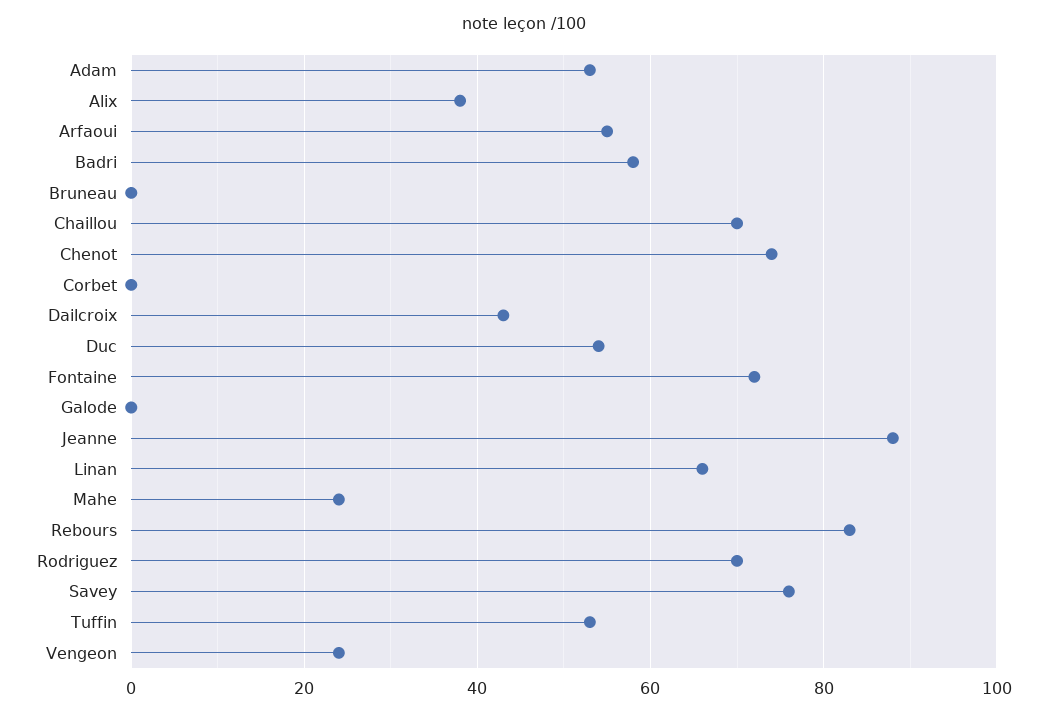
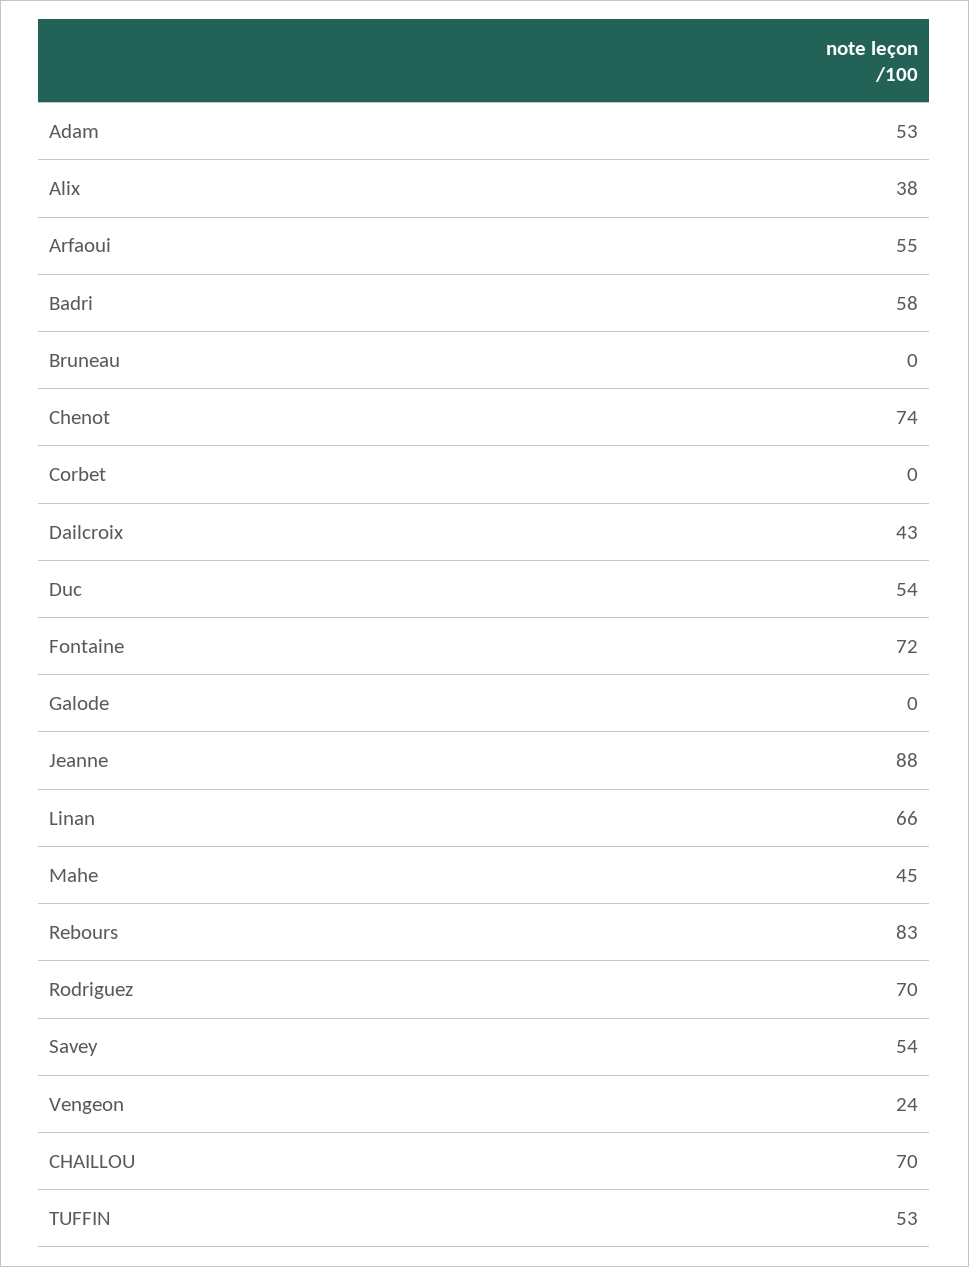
  {
    "Adam": 53,
    "Alix": 38,
    "Arfaoui": 55,
    "Badri": 58,
    "Bruneau": 0,
    "Chaillou": 70,
    "Chenot": 74,
    "Corbet": 0,
    "Dailcroix": 43,
    "Duc": 54,
    "Fontaine": 72,
    "Galode": 0,
    "Jeanne": 88,
    "Linan": 66,
-   "Mahe": 25,
+   "Mahe": 45,
    "Rebours": 83,
    "Rodriguez": 70,
-   "Savey": 75,
+   "Savey": 54,
    "Tuffin": 53,
    "Vengeon": 24
  }

